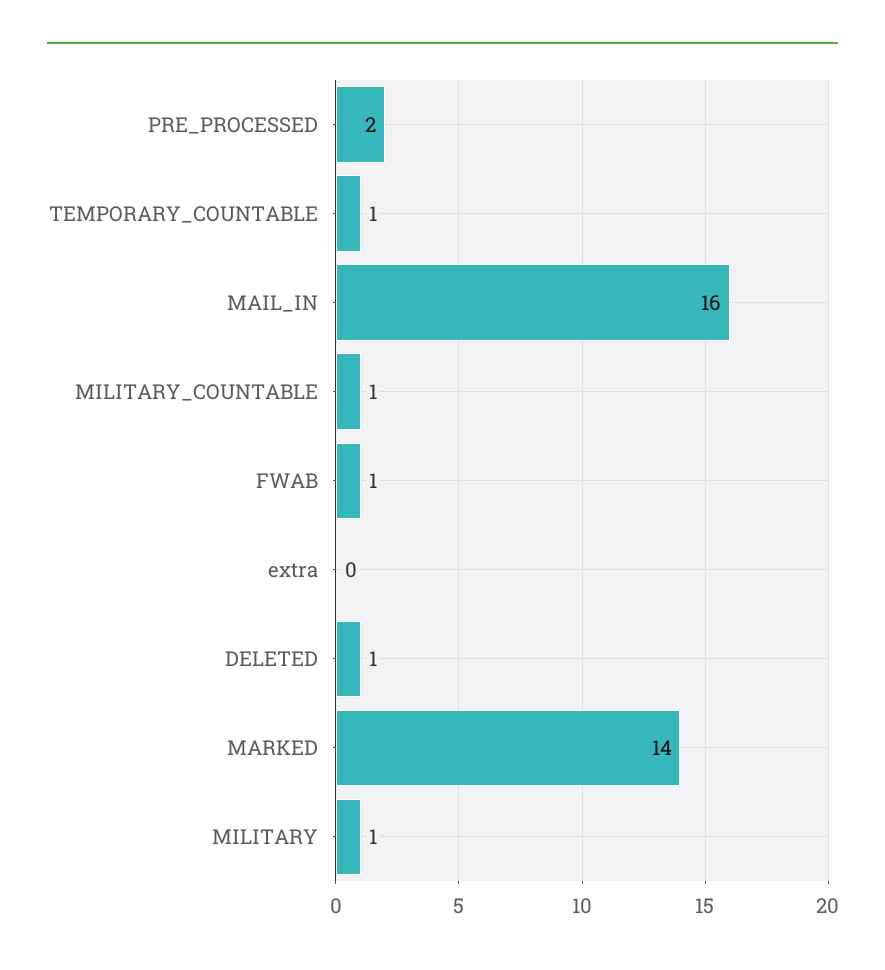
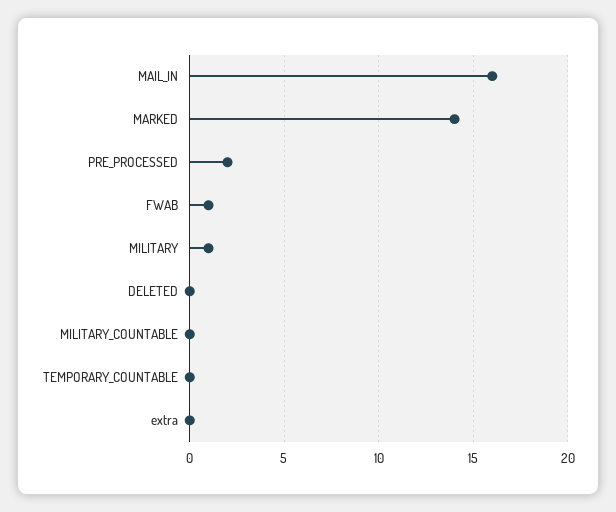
  {
    "PRE_PROCESSED": 2,
-   "TEMPORARY_COUNTABLE": 1,
+   "TEMPORARY_COUNTABLE": 0,
    "MAIL_IN": 16,
-   "MILITARY_COUNTABLE": 1,
+   "MILITARY_COUNTABLE": 0,
    "FWAB": 1,
    "extra": 0,
-   "DELETED": 1,
+   "DELETED": 0,
    "MARKED": 14,
    "MILITARY": 1
  }

